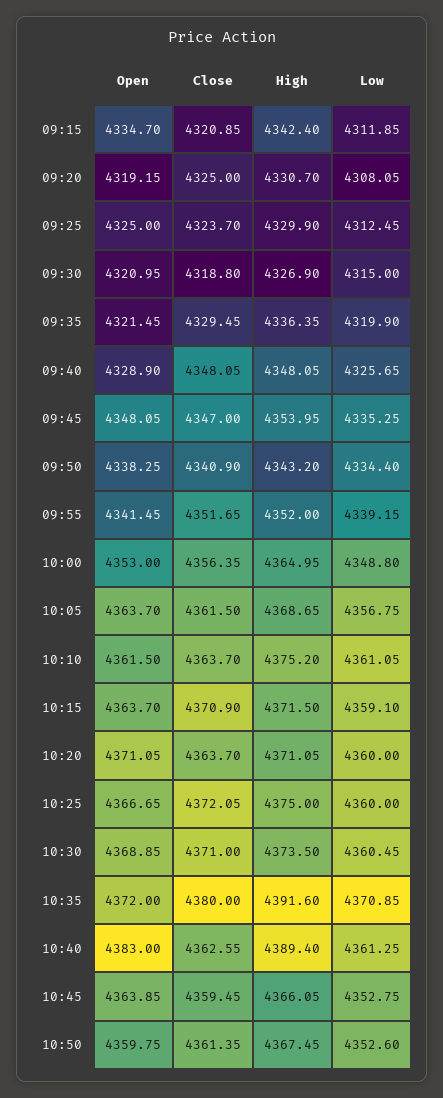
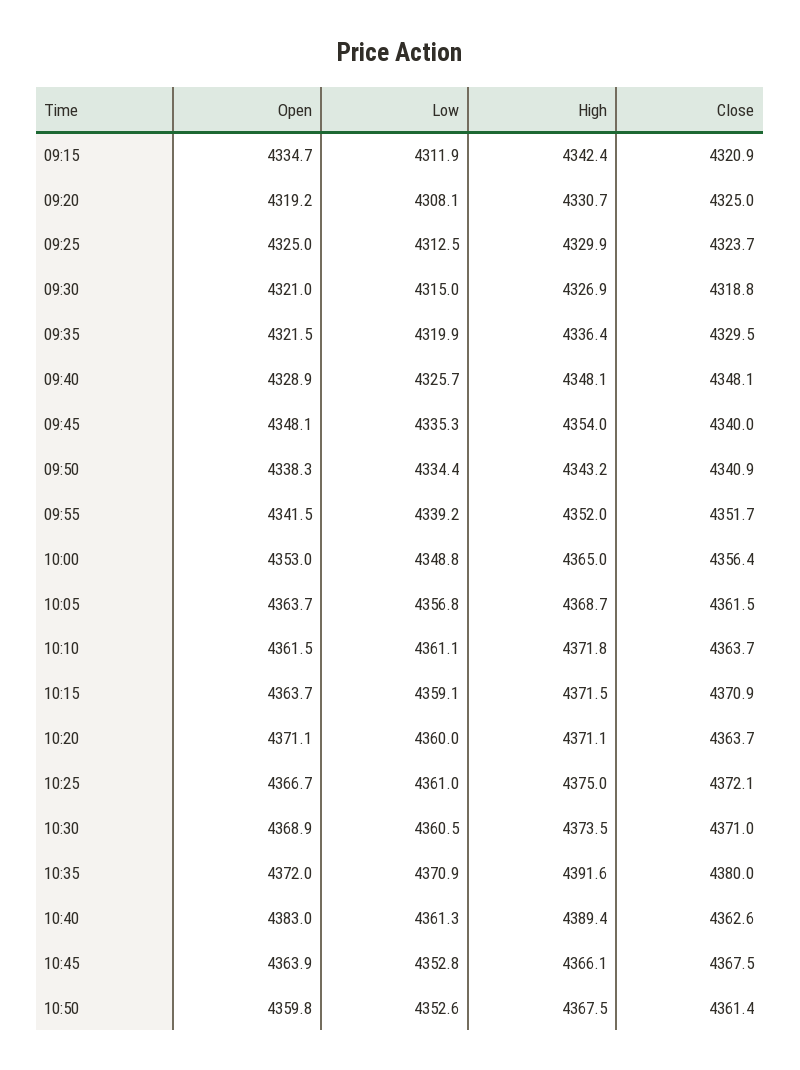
  {
    "Open": {
      "09:15": 4334.7,
      "09:20": 4319.15,
      "09:25": 4325,
      "09:30": 4320.95,
      "09:35": 4321.45,
      "09:40": 4328.9,
      "09:45": 4348.05,
      "09:50": 4338.25,
      "09:55": 4341.45,
      "10:00": 4353,
      "10:05": 4363.7,
      "10:10": 4361.5,
      "10:15": 4363.7,
      "10:20": 4371.05,
      "10:25": 4366.65,
      "10:30": 4368.85,
      "10:35": 4372,
      "10:40": 4383,
      "10:45": 4363.85,
      "10:50": 4359.75
    },
    "Close": {
      "09:15": 4320.85,
      "09:20": 4325,
      "09:25": 4323.7,
      "09:30": 4318.8,
      "09:35": 4329.45,
      "09:40": 4348.05,
-     "09:45": 4347,
+     "09:45": 4340,
      "09:50": 4340.9,
      "09:55": 4351.65,
      "10:00": 4356.35,
      "10:05": 4361.5,
      "10:10": 4363.7,
      "10:15": 4370.9,
      "10:20": 4363.7,
      "10:25": 4372.05,
      "10:30": 4371,
      "10:35": 4380,
      "10:40": 4362.55,
-     "10:45": 4359.45,
+     "10:45": 4367.5,
      "10:50": 4361.35
    },
    "High": {
      "09:15": 4342.4,
      "09:20": 4330.7,
      "09:25": 4329.9,
      "09:30": 4326.9,
      "09:35": 4336.35,
      "09:40": 4348.05,
      "09:45": 4353.95,
      "09:50": 4343.2,
      "09:55": 4352,
      "10:00": 4364.95,
      "10:05": 4368.65,
-     "10:10": 4375.2,
+     "10:10": 4371.8,
      "10:15": 4371.5,
      "10:20": 4371.05,
      "10:25": 4375,
      "10:30": 4373.5,
      "10:35": 4391.6,
      "10:40": 4389.4,
      "10:45": 4366.05,
      "10:50": 4367.45
    },
    "Low": {
      "09:15": 4311.85,
      "09:20": 4308.05,
      "09:25": 4312.45,
      "09:30": 4315,
      "09:35": 4319.9,
      "09:40": 4325.65,
      "09:45": 4335.25,
      "09:50": 4334.4,
      "09:55": 4339.15,
      "10:00": 4348.8,
      "10:05": 4356.75,
      "10:10": 4361.05,
      "10:15": 4359.1,
      "10:20": 4360,
-     "10:25": 4360,
+     "10:25": 4361,
      "10:30": 4360.45,
      "10:35": 4370.85,
      "10:40": 4361.25,
      "10:45": 4352.75,
      "10:50": 4352.6
    }
  }

